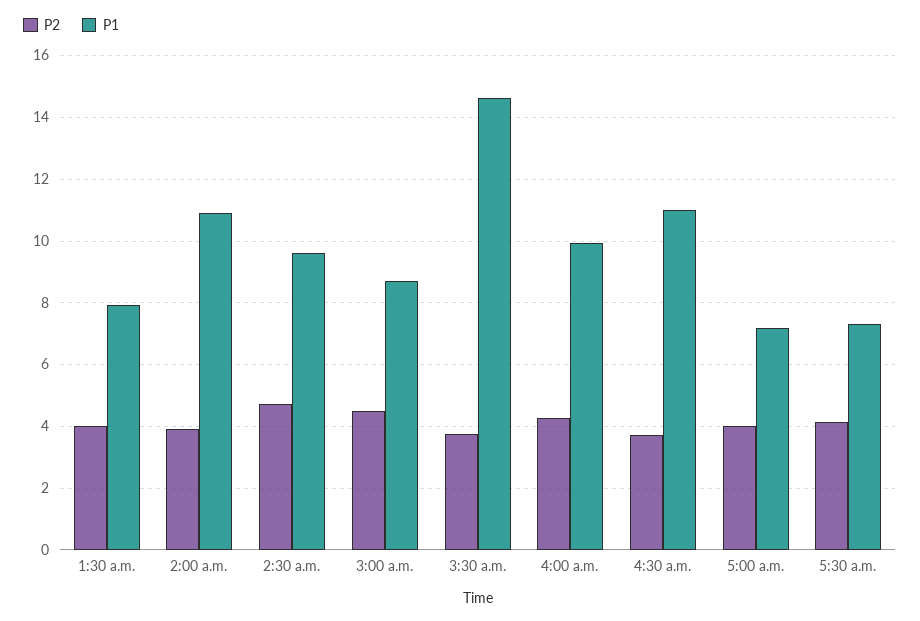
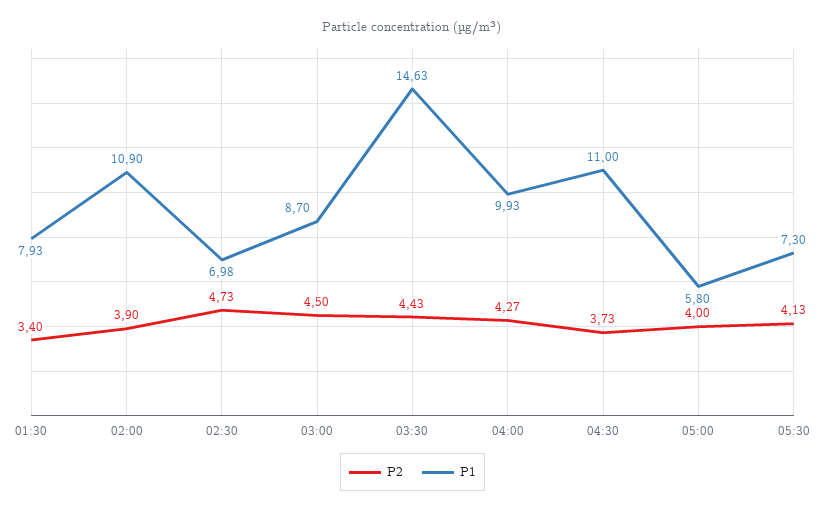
  {
    "P2": {
-     "1:30 a.m.": 4,
+     "1:30 a.m.": 3.4,
      "2:00 a.m.": 3.9,
      "2:30 a.m.": 4.73,
      "3:00 a.m.": 4.5,
-     "3:30 a.m.": 3.8,
+     "3:30 a.m.": 4.43,
      "4:00 a.m.": 4.27,
      "4:30 a.m.": 3.73,
      "5:00 a.m.": 4,
      "5:30 a.m.": 4.13
    },
    "P1": {
      "1:30 a.m.": 7.93,
      "2:00 a.m.": 10.9,
-     "2:30 a.m.": 9.6,
+     "2:30 a.m.": 6.98,
      "3:00 a.m.": 8.7,
      "3:30 a.m.": 14.63,
      "4:00 a.m.": 9.93,
      "4:30 a.m.": 11,
-     "5:00 a.m.": 7.2,
+     "5:00 a.m.": 5.8,
      "5:30 a.m.": 7.3
    }
  }

